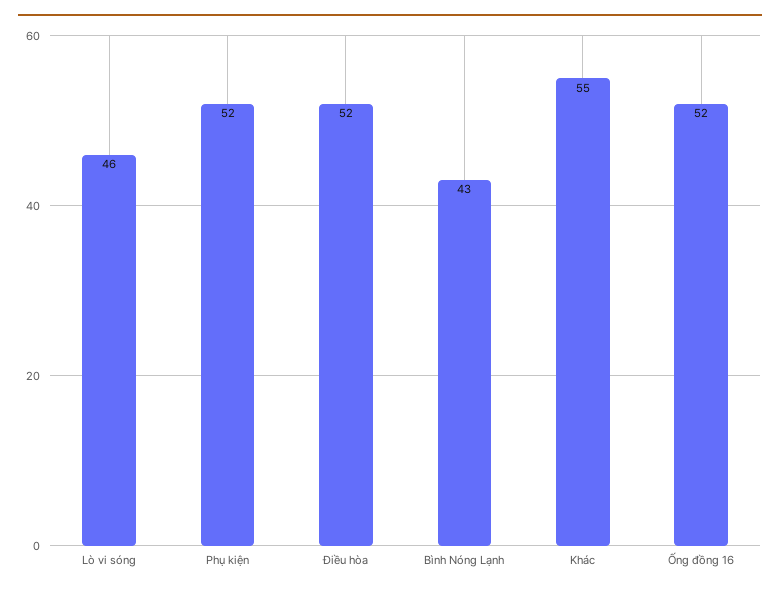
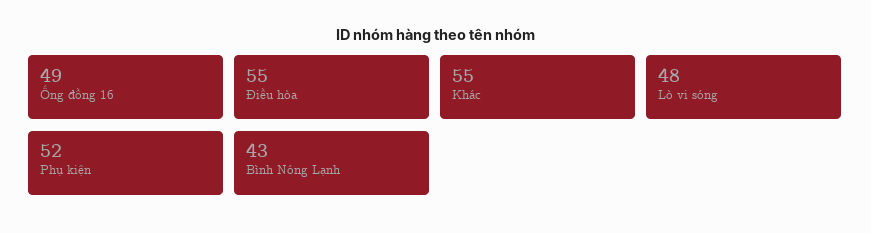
  {
-   "Lò vi sóng": 46,
+   "Lò vi sóng": 48,
    "Phụ kiện": 52,
-   "Điều hòa": 52,
+   "Điều hòa": 55,
    "Bình Nóng Lạnh": 43,
    "Khác": 55,
-   "Ống đồng 16": 52
+   "Ống đồng 16": 49
  }

